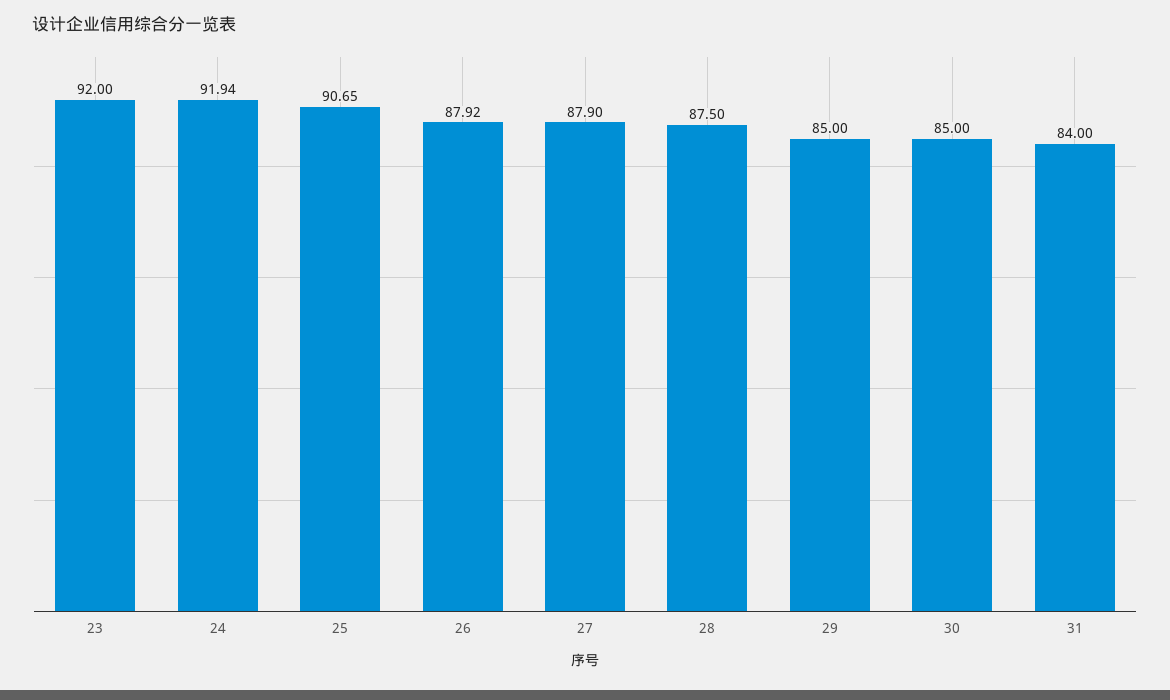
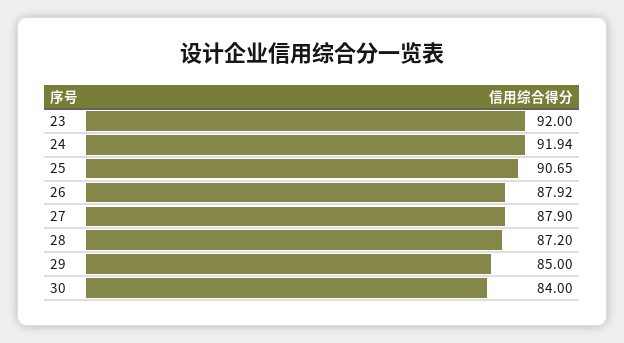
  {
    "23": 92,
    "24": 91.94,
    "25": 90.65,
    "26": 87.92,
    "27": 87.9,
-   "28": 87.5,
+   "28": 87.2,
    "29": 85,
-   "30": 85,
+   "30": 84
-   "31": 84
  }

